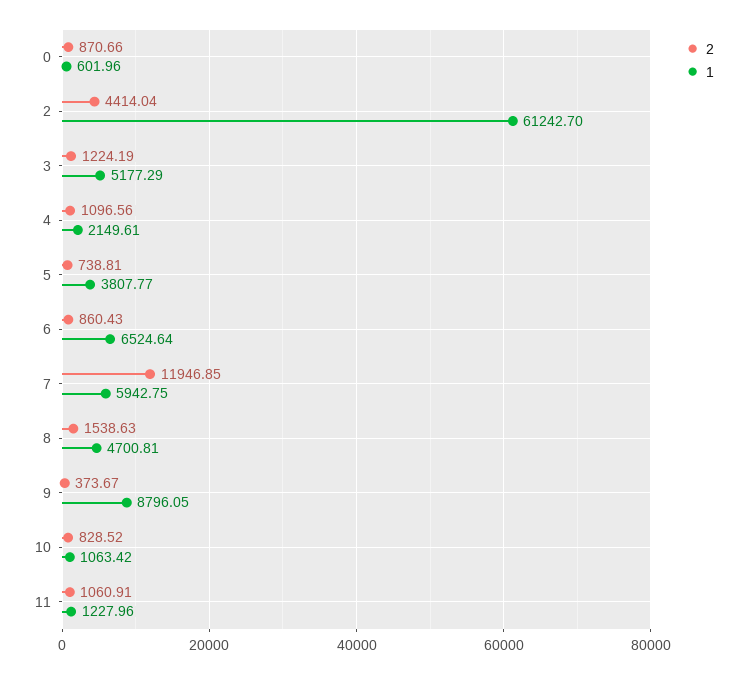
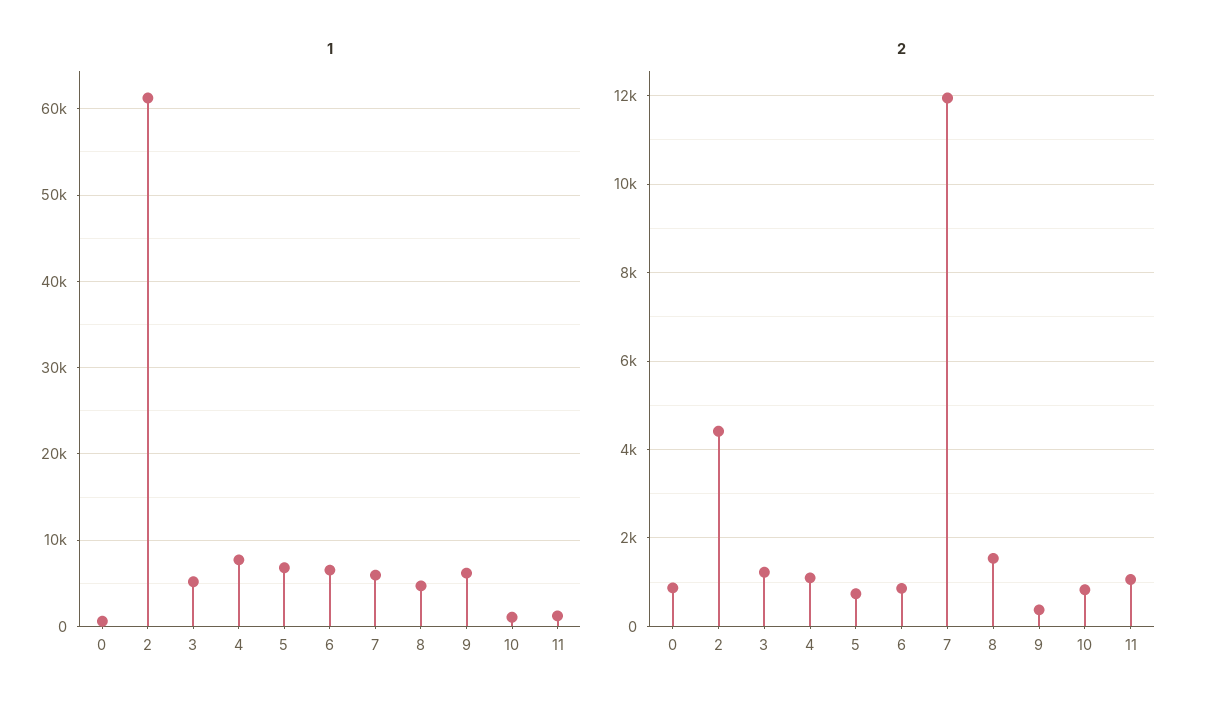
  {
    "2": {
      "0": 870.66,
      "2": 4414.04,
      "3": 1224.19,
      "4": 1096.56,
      "5": 738.81,
      "6": 860.43,
      "7": 11946.85,
      "8": 1538.63,
      "9": 373.67,
      "10": 828.52,
      "11": 1060.91
    },
    "1": {
      "0": 601.96,
      "2": 61242.7,
      "3": 5177.29,
-     "4": 2149.61,
+     "4": 8000,
-     "5": 3807.77,
+     "5": 7000,
      "6": 6524.64,
      "7": 5942.75,
      "8": 4700.81,
-     "9": 8796.05,
+     "9": 6000,
      "10": 1063.42,
      "11": 1227.96
    }
  }

